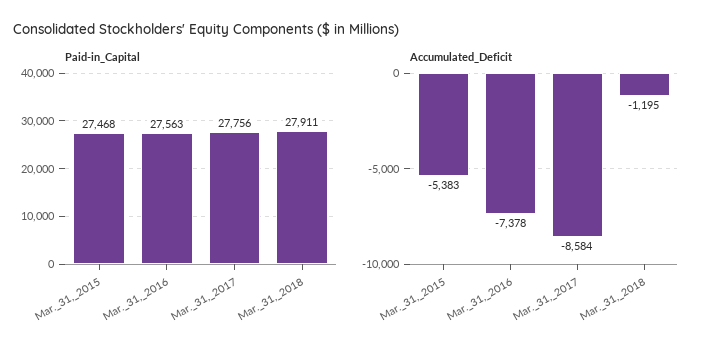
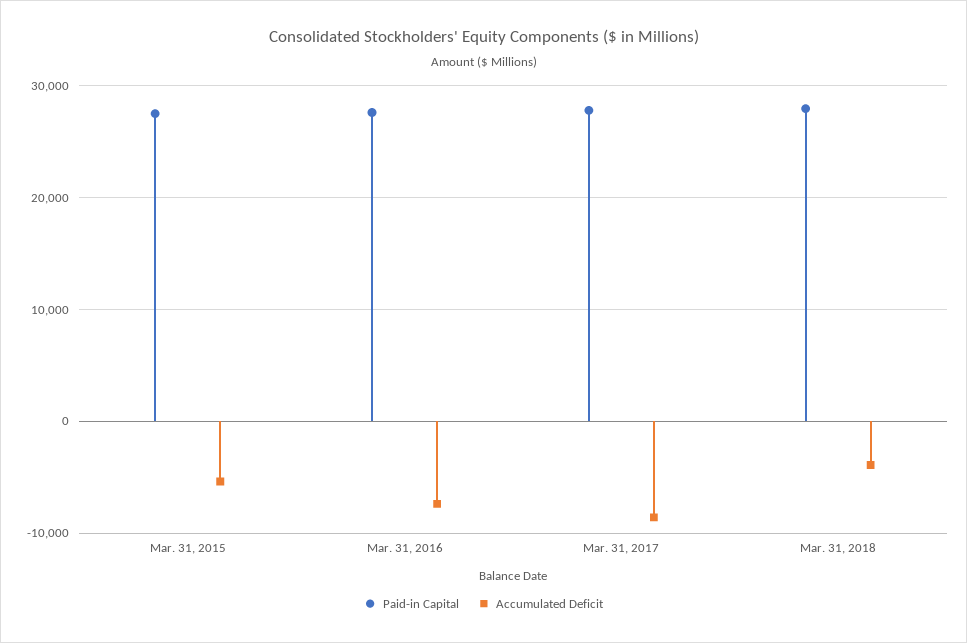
  {
    "Paid-in_Capital": {
      "Mar._31,_2015": 27468,
      "Mar._31,_2016": 27563,
      "Mar._31,_2017": 27756,
      "Mar._31,_2018": 27911
    },
    "Accumulated_Deficit": {
      "Mar._31,_2015": -5383,
      "Mar._31,_2016": -7378,
      "Mar._31,_2017": -8584,
-     "Mar._31,_2018": -1195
+     "Mar._31,_2018": -4000
    }
  }

